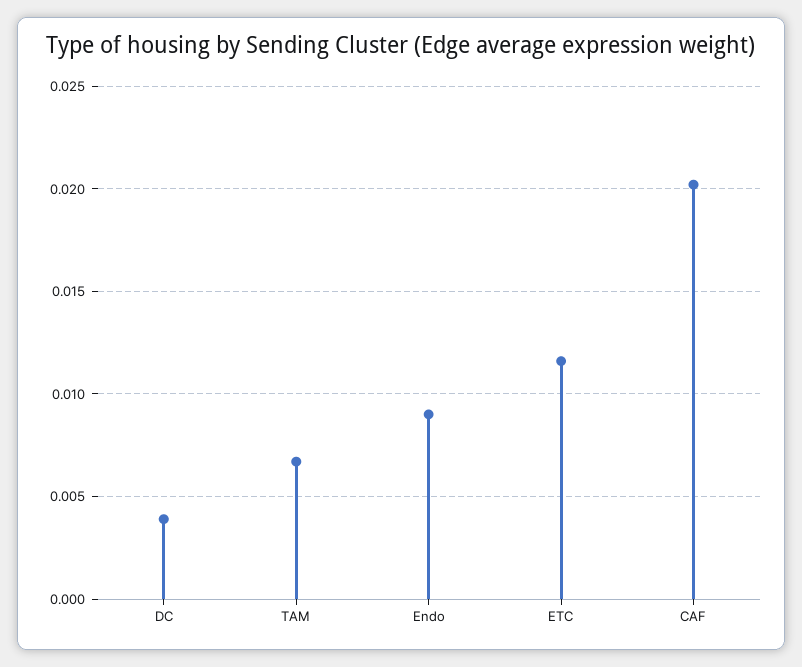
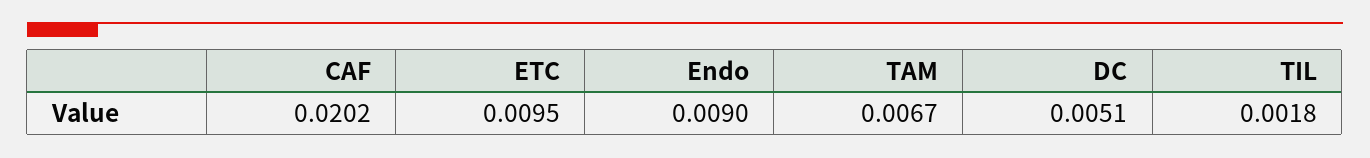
  {
-   "DC": 0.004,
+   "DC": 0.0051,
    "TAM": 0.0067,
    "Endo": 0.009,
-   "ETC": 0.0115,
+   "ETC": 0.0095,
-   "CAF": 0.0202
+   "CAF": 0.0202,
+   "TIL": 0.0018
  }

